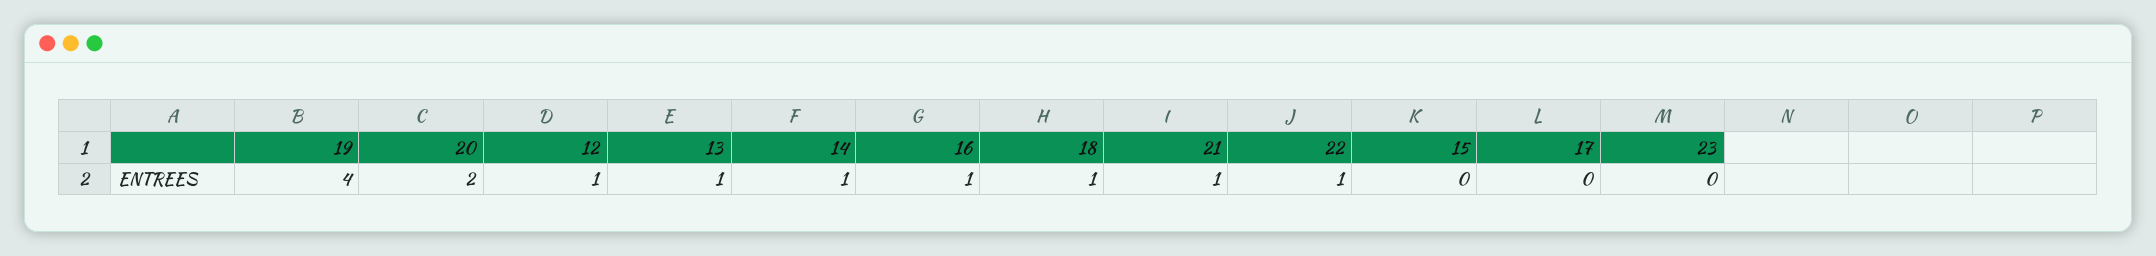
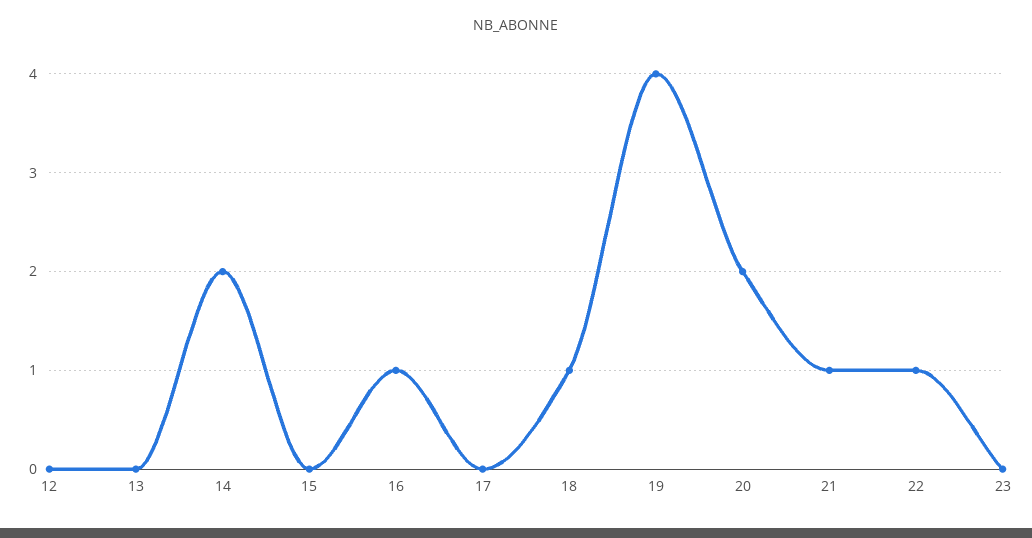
  {
    "19": 4,
    "20": 2,
-   "12": 1,
+   "12": 0,
-   "13": 1,
+   "13": 0,
-   "14": 1,
+   "14": 2,
    "16": 1,
    "18": 1,
    "21": 1,
    "22": 1,
    "15": 0,
    "17": 0,
    "23": 0
  }

